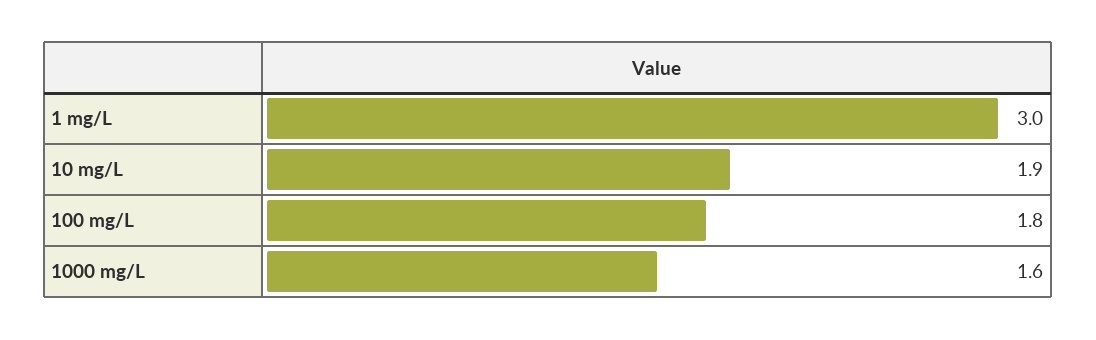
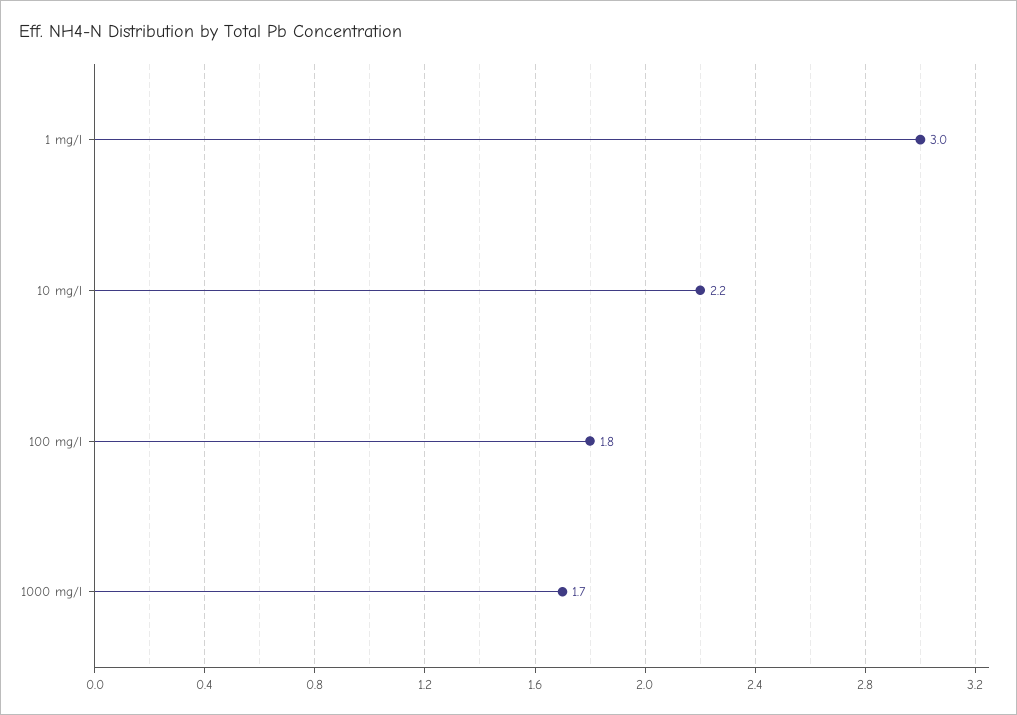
  {
    "1 mg/L": 3,
-   "10 mg/L": 1.9,
+   "10 mg/L": 2.2,
    "100 mg/L": 1.8,
-   "1000 mg/L": 1.6
+   "1000 mg/L": 1.7
  }

